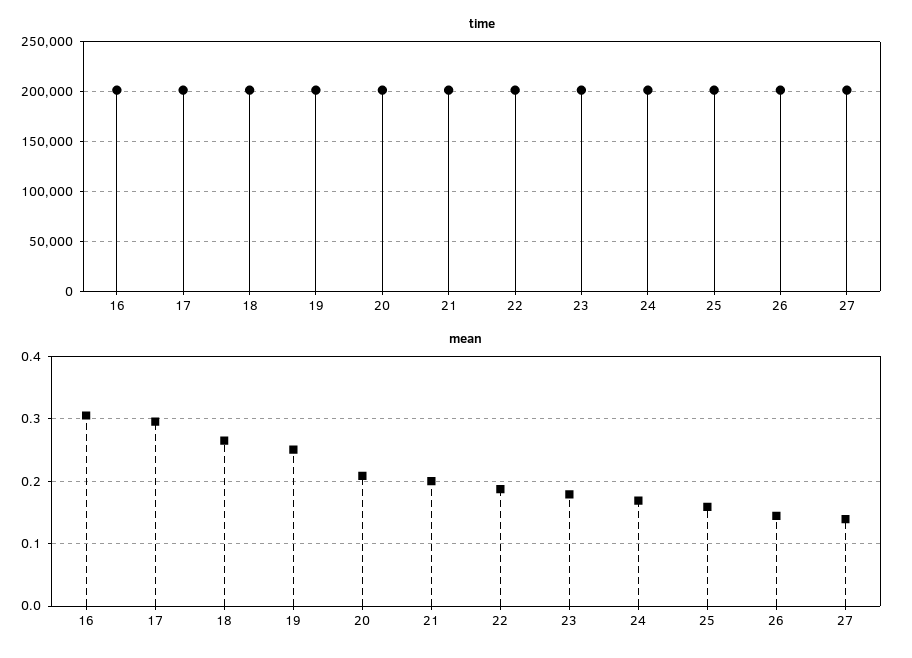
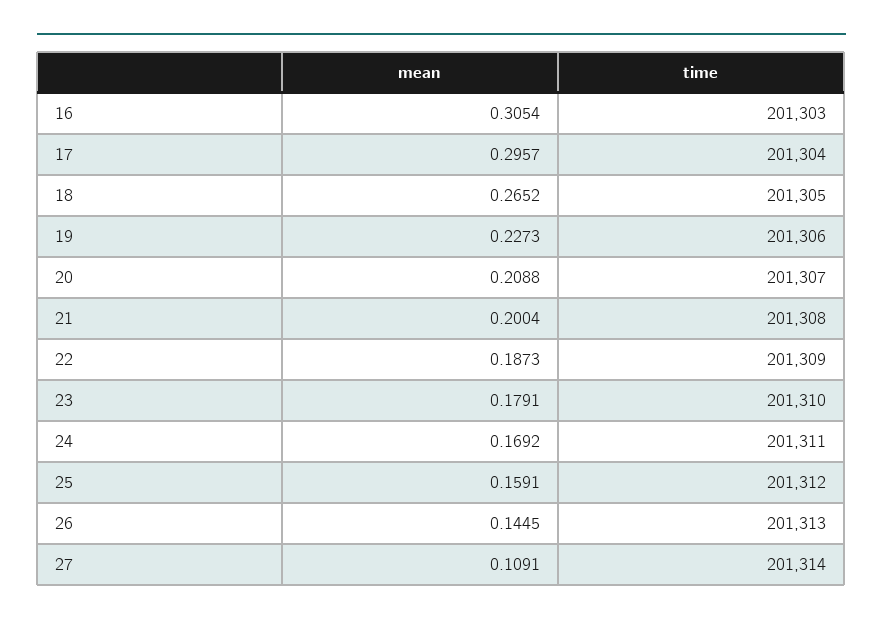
  {
    "time": {
      "16": 201303,
      "17": 201304,
      "18": 201305,
      "19": 201306,
      "20": 201307,
      "21": 201308,
      "22": 201309,
      "23": 201310,
      "24": 201311,
      "25": 201312,
      "26": 201313,
      "27": 201314
    },
    "mean": {
      "16": 0.3054,
      "17": 0.2957,
      "18": 0.2652,
-     "19": 0.25,
+     "19": 0.2273,
      "20": 0.2088,
      "21": 0.2004,
      "22": 0.1873,
      "23": 0.1791,
      "24": 0.1692,
      "25": 0.1591,
      "26": 0.1445,
-     "27": 0.14
+     "27": 0.1091
    }
  }

